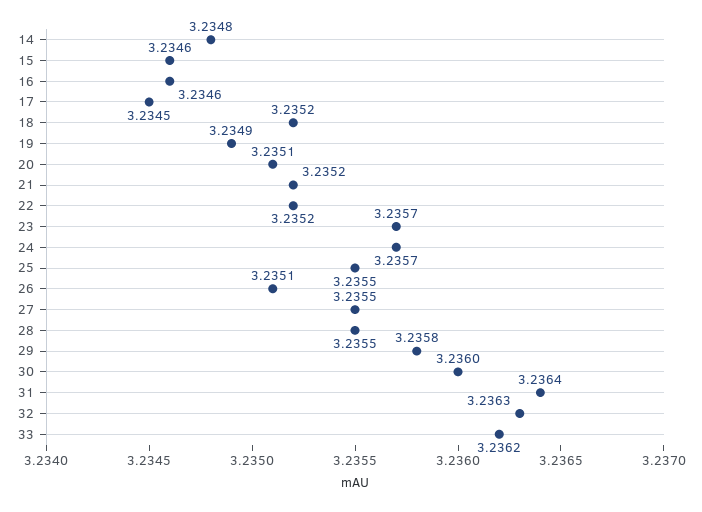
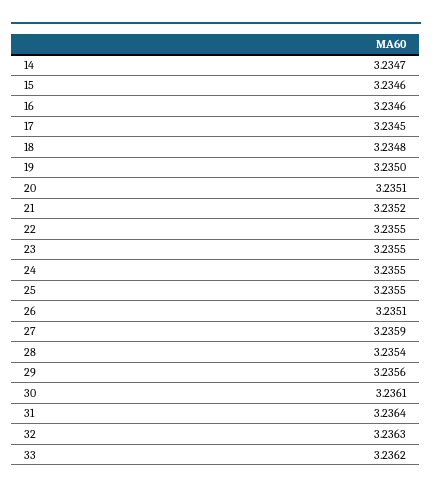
  {
-   "14": 3.2348,
+   "14": 3.2347,
    "15": 3.2346,
    "16": 3.2346,
    "17": 3.2345,
-   "18": 3.2352,
+   "18": 3.2348,
-   "19": 3.2349,
+   "19": 3.235,
    "20": 3.2351,
    "21": 3.2352,
-   "22": 3.2352,
+   "22": 3.2355,
-   "23": 3.2357,
+   "23": 3.2355,
-   "24": 3.2357,
+   "24": 3.2355,
    "25": 3.2355,
    "26": 3.2351,
-   "27": 3.2355,
+   "27": 3.2359,
-   "28": 3.2355,
+   "28": 3.2354,
-   "29": 3.2358,
+   "29": 3.2356,
-   "30": 3.236,
+   "30": 3.2361,
    "31": 3.2364,
    "32": 3.2363,
    "33": 3.2362
  }

